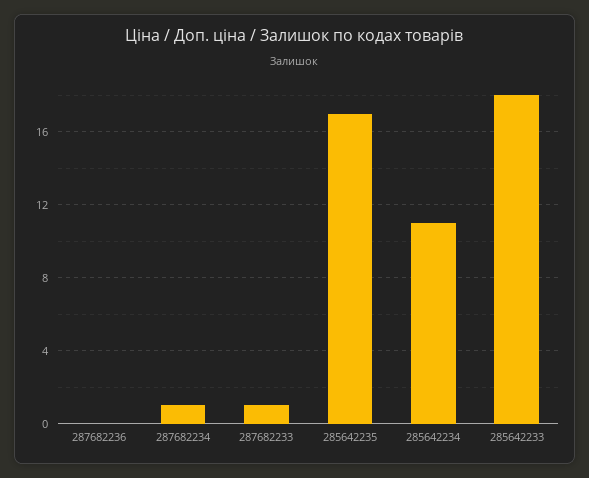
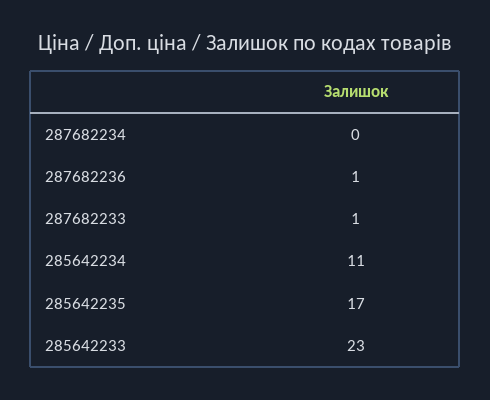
  {
-   "287682236": 0,
+   "287682236": 1,
-   "287682234": 1,
+   "287682234": 0,
    "287682233": 1,
    "285642235": 17,
    "285642234": 11,
-   "285642233": 18
+   "285642233": 23
  }

